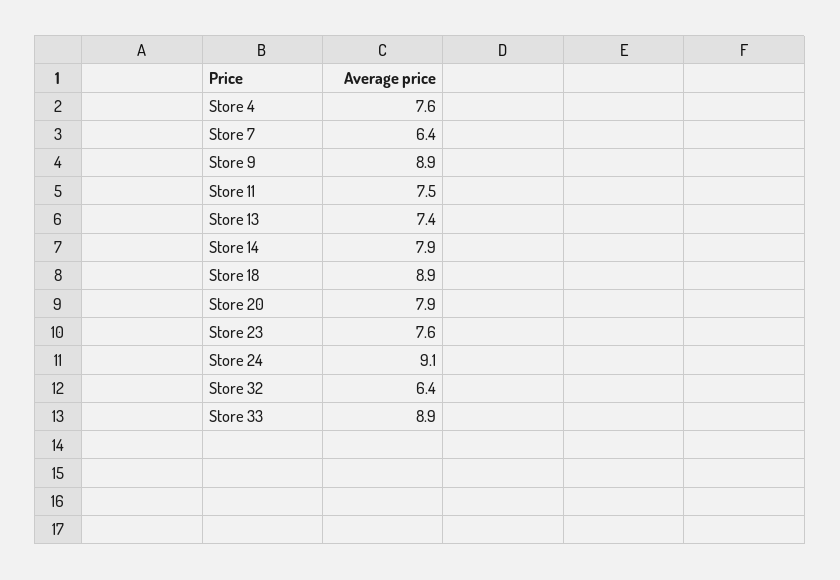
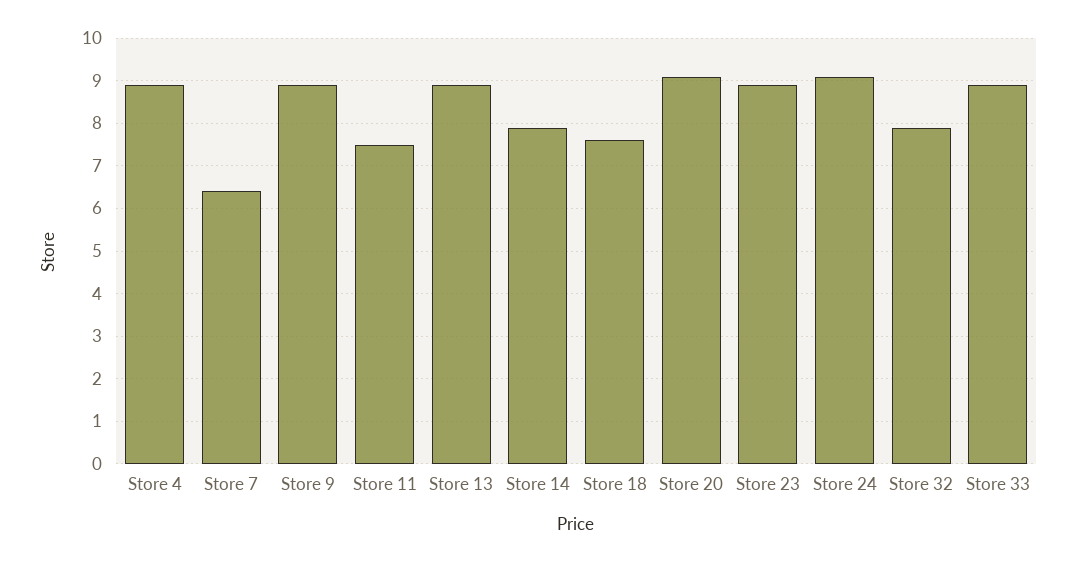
  {
-   "Store 4": 7.6,
+   "Store 4": 9,
    "Store 7": 6.4,
    "Store 9": 8.9,
    "Store 11": 7.5,
-   "Store 13": 7.4,
+   "Store 13": 9,
    "Store 14": 7.9,
-   "Store 18": 8.9,
+   "Store 18": 7.5,
-   "Store 20": 7.9,
+   "Store 20": 9,
-   "Store 23": 7.6,
+   "Store 23": 9,
    "Store 24": 9.1,
-   "Store 32": 6.4,
+   "Store 32": 8,
    "Store 33": 8.9
  }

